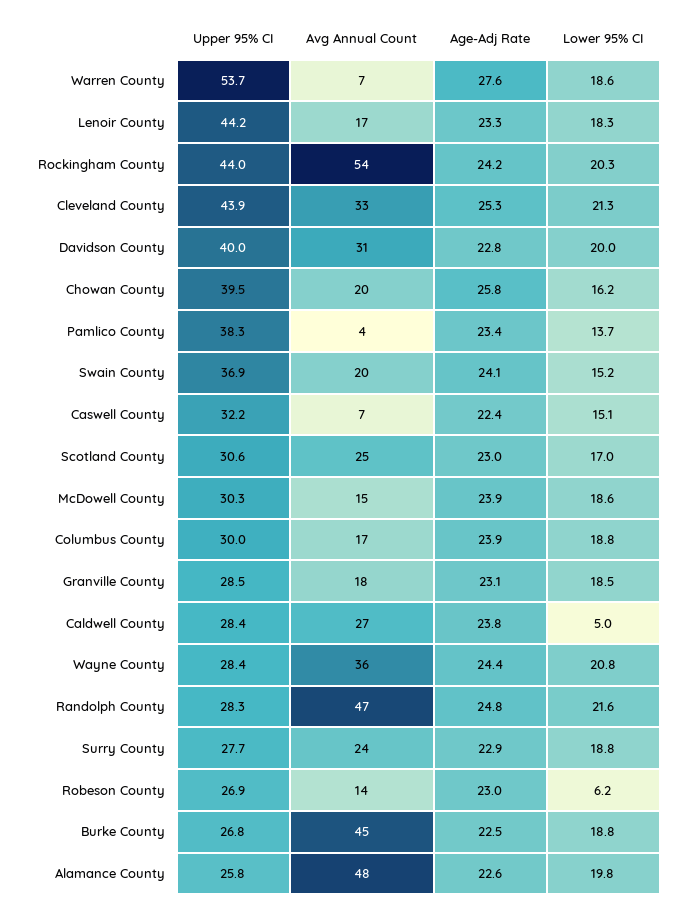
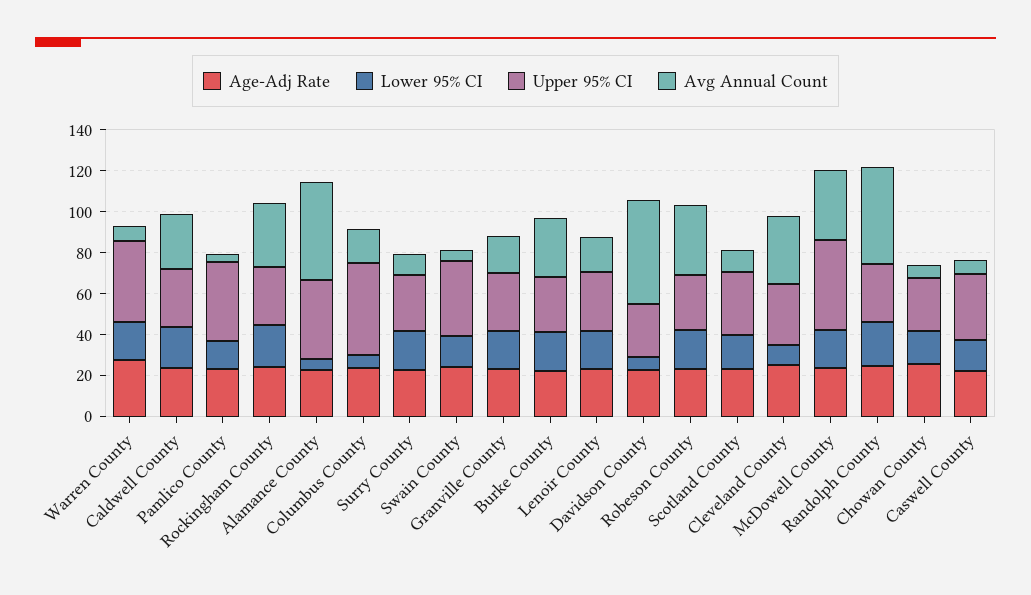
  {
    "Upper 95% CI": {
-     "Warren County": 53.7,
+     "Warren County": 40,
-     "Lenoir County": 44.2,
+     "Lenoir County": 30,
-     "Rockingham County": 44,
+     "Rockingham County": 30,
-     "Cleveland County": 43.9,
+     "Cleveland County": 30,
-     "Davidson County": 40,
+     "Davidson County": 25,
-     "Chowan County": 39.5,
+     "Chowan County": 25,
      "Pamlico County": 38.3,
      "Swain County": 36.9,
      "Caswell County": 32.2,
      "Scotland County": 30.6,
-     "McDowell County": 30.3,
+     "McDowell County": 45,
-     "Columbus County": 30,
+     "Columbus County": 45,
      "Granville County": 28.5,
      "Caldwell County": 28.4,
-     "Wayne County": 28.4,
      "Randolph County": 28.3,
      "Surry County": 27.7,
      "Robeson County": 26.9,
      "Burke County": 26.8,
-     "Alamance County": 25.8
+     "Alamance County": 40
    },
    "Avg Annual Count": {
      "Warren County": 7,
      "Lenoir County": 17,
-     "Rockingham County": 54,
+     "Rockingham County": 30,
      "Cleveland County": 33,
-     "Davidson County": 31,
+     "Davidson County": 50,
-     "Chowan County": 20,
+     "Chowan County": 5,
      "Pamlico County": 4,
-     "Swain County": 20,
+     "Swain County": 5,
      "Caswell County": 7,
-     "Scotland County": 25,
+     "Scotland County": 10,
-     "McDowell County": 15,
+     "McDowell County": 35,
      "Columbus County": 17,
      "Granville County": 18,
      "Caldwell County": 27,
-     "Wayne County": 36,
      "Randolph County": 47,
-     "Surry County": 24,
+     "Surry County": 10,
-     "Robeson County": 14,
+     "Robeson County": 35,
-     "Burke County": 45,
+     "Burke County": 30,
      "Alamance County": 48
    },
    "Age-Adj Rate": {
      "Warren County": 27.6,
      "Lenoir County": 23.3,
      "Rockingham County": 24.2,
      "Cleveland County": 25.3,
      "Davidson County": 22.8,
      "Chowan County": 25.8,
      "Pamlico County": 23.4,
      "Swain County": 24.1,
      "Caswell County": 22.4,
      "Scotland County": 23,
      "McDowell County": 23.9,
      "Columbus County": 23.9,
      "Granville County": 23.1,
      "Caldwell County": 23.8,
-     "Wayne County": 24.4,
      "Randolph County": 24.8,
      "Surry County": 22.9,
      "Robeson County": 23,
      "Burke County": 22.5,
      "Alamance County": 22.6
    },
    "Lower 95% CI": {
      "Warren County": 18.6,
      "Lenoir County": 18.3,
      "Rockingham County": 20.3,
-     "Cleveland County": 21.3,
+     "Cleveland County": 10,
-     "Davidson County": 20,
+     "Davidson County": 5,
      "Chowan County": 16.2,
      "Pamlico County": 13.7,
      "Swain County": 15.2,
      "Caswell County": 15.1,
      "Scotland County": 17,
      "McDowell County": 18.6,
-     "Columbus County": 18.8,
+     "Columbus County": 5,
      "Granville County": 18.5,
-     "Caldwell County": 5,
+     "Caldwell County": 20,
-     "Wayne County": 20.8,
      "Randolph County": 21.6,
      "Surry County": 18.8,
-     "Robeson County": 6.2,
+     "Robeson County": 20,
      "Burke County": 18.8,
-     "Alamance County": 19.8
+     "Alamance County": 5
    }
  }

